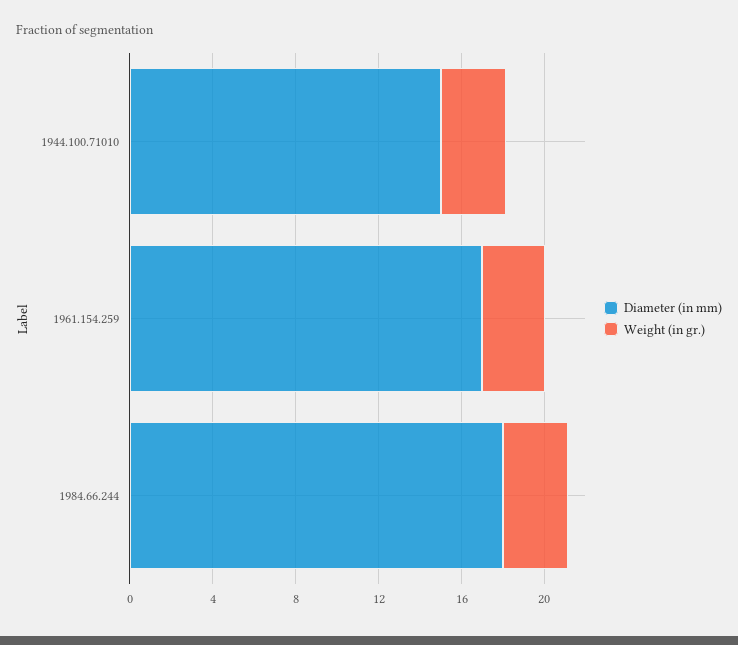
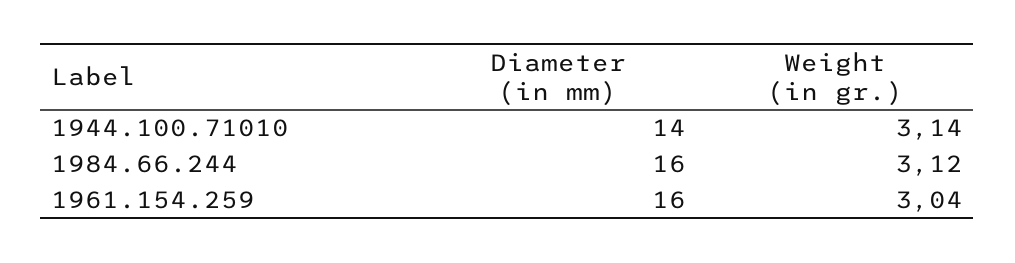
  {
    "Diameter (in mm)": {
-     "1944.100.71010": 15,
+     "1944.100.71010": 14,
-     "1961.154.259": 17,
+     "1961.154.259": 16,
-     "1984.66.244": 18
+     "1984.66.244": 16
    },
    "Weight (in gr.)": {
      "1944.100.71010": 3.14,
      "1961.154.259": 3.04,
      "1984.66.244": 3.12
    }
  }

